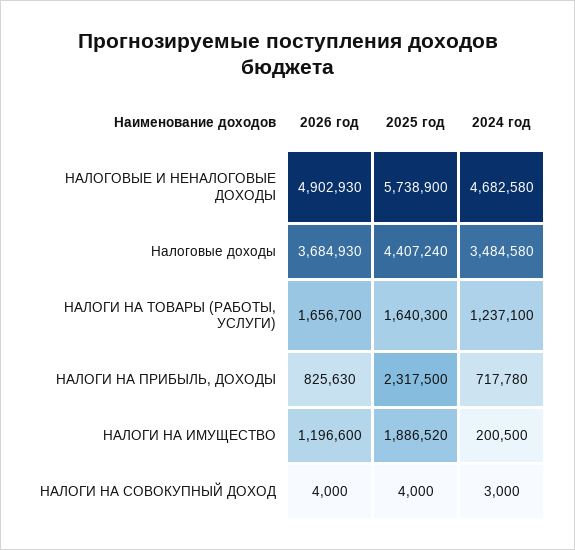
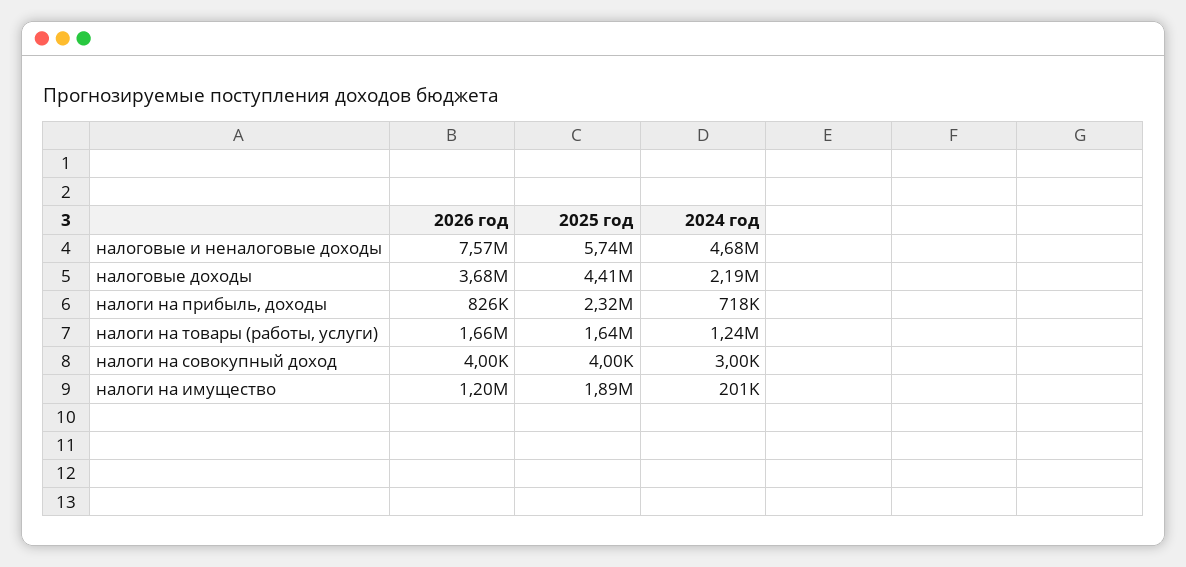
  {
    "2026 год": {
-     "НАЛОГОВЫЕ И НЕНАЛОГОВЫЕ ДОХОДЫ": 4902930,
+     "НАЛОГОВЫЕ И НЕНАЛОГОВЫЕ ДОХОДЫ": 7570000,
      "Налоговые доходы": 3684930,
      "НАЛОГИ НА ТОВАРЫ (РАБОТЫ, УСЛУГИ)": 1656700,
      "НАЛОГИ НА ПРИБЫЛЬ, ДОХОДЫ": 825630,
      "НАЛОГИ НА ИМУЩЕСТВО": 1196600,
      "НАЛОГИ НА СОВОКУПНЫЙ ДОХОД": 4000
    },
    "2025 год": {
      "НАЛОГОВЫЕ И НЕНАЛОГОВЫЕ ДОХОДЫ": 5738900,
      "Налоговые доходы": 4407240,
      "НАЛОГИ НА ТОВАРЫ (РАБОТЫ, УСЛУГИ)": 1640300,
      "НАЛОГИ НА ПРИБЫЛЬ, ДОХОДЫ": 2317500,
      "НАЛОГИ НА ИМУЩЕСТВО": 1886520,
      "НАЛОГИ НА СОВОКУПНЫЙ ДОХОД": 4000
    },
    "2024 год": {
      "НАЛОГОВЫЕ И НЕНАЛОГОВЫЕ ДОХОДЫ": 4682580,
-     "Налоговые доходы": 3484580,
+     "Налоговые доходы": 2190000,
      "НАЛОГИ НА ТОВАРЫ (РАБОТЫ, УСЛУГИ)": 1237100,
      "НАЛОГИ НА ПРИБЫЛЬ, ДОХОДЫ": 717780,
      "НАЛОГИ НА ИМУЩЕСТВО": 200500,
      "НАЛОГИ НА СОВОКУПНЫЙ ДОХОД": 3000
    }
  }

